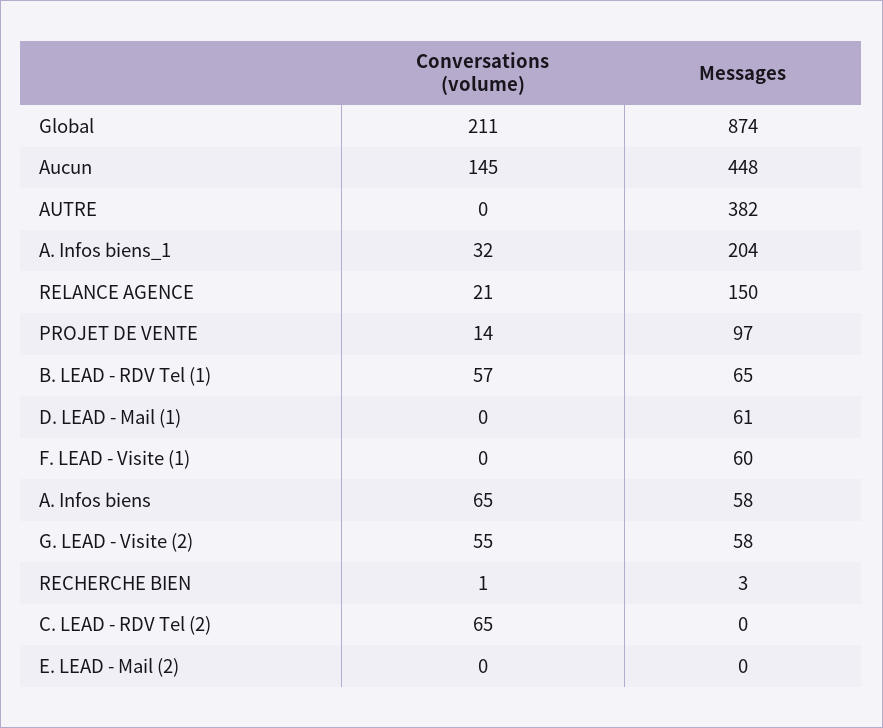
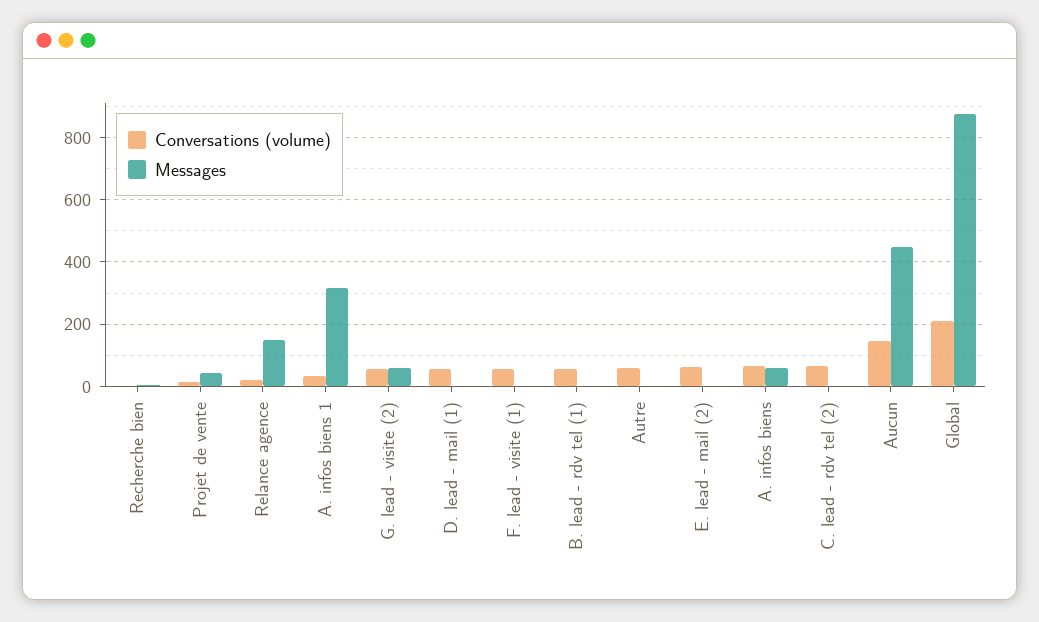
  {
    "Conversations (volume)": {
      "Global": 211,
      "Aucun": 145,
-     "AUTRE": 0,
+     "AUTRE": 60,
      "A. Infos biens_1": 32,
      "RELANCE AGENCE": 21,
      "PROJET DE VENTE": 14,
      "B. LEAD - RDV Tel (1)": 57,
-     "D. LEAD - Mail (1)": 0,
+     "D. LEAD - Mail (1)": 60,
-     "F. LEAD - Visite (1)": 0,
+     "F. LEAD - Visite (1)": 60,
      "A. Infos biens": 65,
      "G. LEAD - Visite (2)": 55,
      "RECHERCHE BIEN": 1,
      "C. LEAD - RDV Tel (2)": 65,
-     "E. LEAD - Mail (2)": 0
+     "E. LEAD - Mail (2)": 60
    },
    "Messages": {
      "Global": 874,
      "Aucun": 448,
-     "AUTRE": 382,
+     "AUTRE": 0,
-     "A. Infos biens_1": 204,
+     "A. Infos biens_1": 320,
      "RELANCE AGENCE": 150,
-     "PROJET DE VENTE": 97,
+     "PROJET DE VENTE": 40,
-     "B. LEAD - RDV Tel (1)": 65,
+     "B. LEAD - RDV Tel (1)": 0,
-     "D. LEAD - Mail (1)": 61,
+     "D. LEAD - Mail (1)": 0,
-     "F. LEAD - Visite (1)": 60,
+     "F. LEAD - Visite (1)": 0,
      "A. Infos biens": 58,
      "G. LEAD - Visite (2)": 58,
      "RECHERCHE BIEN": 3,
      "C. LEAD - RDV Tel (2)": 0,
      "E. LEAD - Mail (2)": 0
    }
  }

